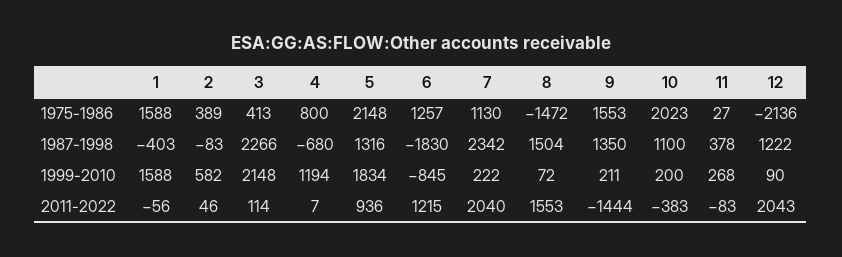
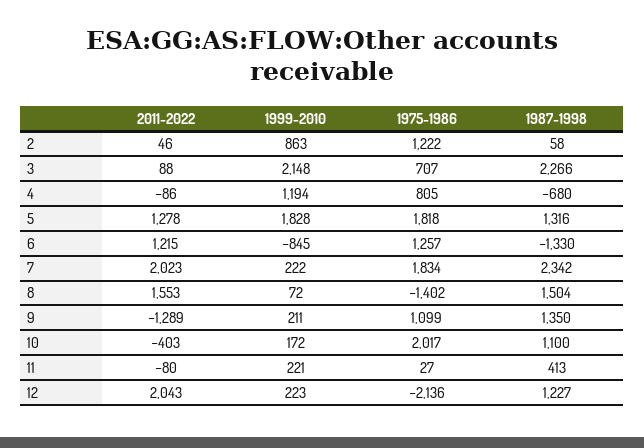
  {
-   "1": {
-     "1975-1986": 1588,
-     "1987-1998": -403,
-     "1999-2010": 1588,
-     "2011-2022": -56
-   },
    "2": {
-     "1975-1986": 389,
+     "1975-1986": 1222,
-     "1987-1998": -83,
+     "1987-1998": 58,
-     "1999-2010": 582,
+     "1999-2010": 863,
      "2011-2022": 46
    },
    "3": {
-     "1975-1986": 413,
+     "1975-1986": 707,
      "1987-1998": 2266,
      "1999-2010": 2148,
-     "2011-2022": 114
+     "2011-2022": 88
    },
    "4": {
-     "1975-1986": 800,
+     "1975-1986": 805,
      "1987-1998": -680,
      "1999-2010": 1194,
-     "2011-2022": 7
+     "2011-2022": -86
    },
    "5": {
-     "1975-1986": 2148,
+     "1975-1986": 1818,
      "1987-1998": 1316,
-     "1999-2010": 1834,
+     "1999-2010": 1828,
-     "2011-2022": 936
+     "2011-2022": 1278
    },
    "6": {
      "1975-1986": 1257,
-     "1987-1998": -1830,
+     "1987-1998": -1330,
      "1999-2010": -845,
      "2011-2022": 1215
    },
    "7": {
-     "1975-1986": 1130,
+     "1975-1986": 1834,
      "1987-1998": 2342,
      "1999-2010": 222,
-     "2011-2022": 2040
+     "2011-2022": 2023
    },
    "8": {
-     "1975-1986": -1472,
+     "1975-1986": -1402,
      "1987-1998": 1504,
      "1999-2010": 72,
      "2011-2022": 1553
    },
    "9": {
-     "1975-1986": 1553,
+     "1975-1986": 1099,
      "1987-1998": 1350,
      "1999-2010": 211,
-     "2011-2022": -1444
+     "2011-2022": -1289
    },
    "10": {
-     "1975-1986": 2023,
+     "1975-1986": 2017,
      "1987-1998": 1100,
-     "1999-2010": 200,
+     "1999-2010": 172,
-     "2011-2022": -383
+     "2011-2022": -403
    },
    "11": {
      "1975-1986": 27,
-     "1987-1998": 378,
+     "1987-1998": 413,
-     "1999-2010": 268,
+     "1999-2010": 221,
-     "2011-2022": -83
+     "2011-2022": -80
    },
    "12": {
      "1975-1986": -2136,
-     "1987-1998": 1222,
+     "1987-1998": 1227,
-     "1999-2010": 90,
+     "1999-2010": 223,
      "2011-2022": 2043
    }
  }

